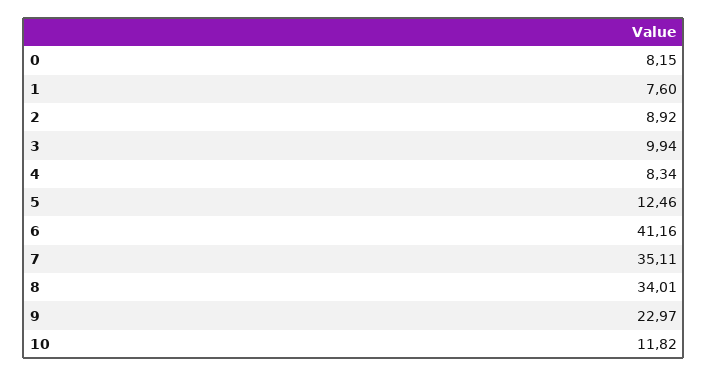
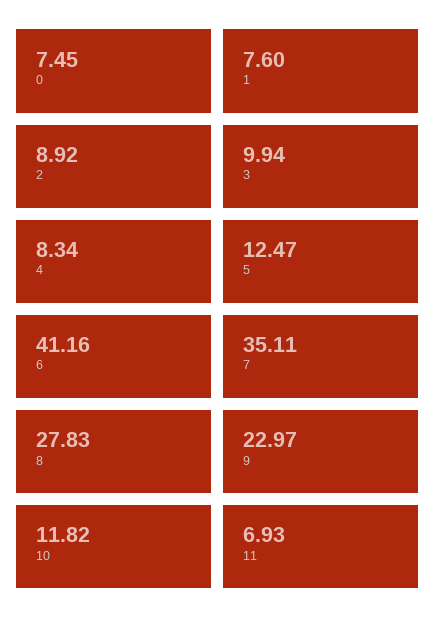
  {
-   "0": 8.15,
+   "0": 7.45,
    "1": 7.6,
    "2": 8.92,
    "3": 9.94,
    "4": 8.34,
-   "5": 12.46,
+   "5": 12.47,
    "6": 41.16,
    "7": 35.11,
-   "8": 34.01,
+   "8": 27.83,
    "9": 22.97,
-   "10": 11.82
+   "10": 11.82,
+   "11": 6.93
  }

